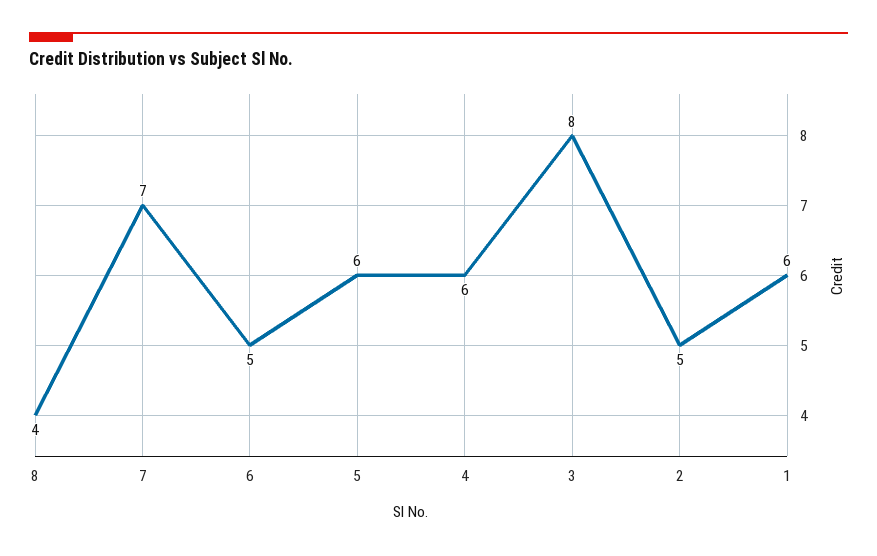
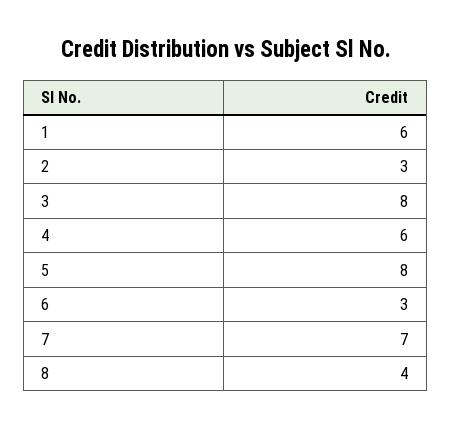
  {
    "8": 4,
    "7": 7,
-   "6": 5,
+   "6": 3,
-   "5": 6,
+   "5": 8,
    "4": 6,
    "3": 8,
-   "2": 5,
+   "2": 3,
    "1": 6
  }

